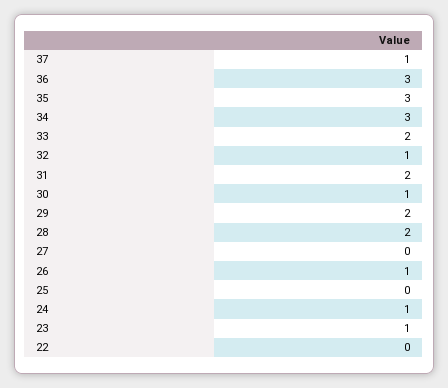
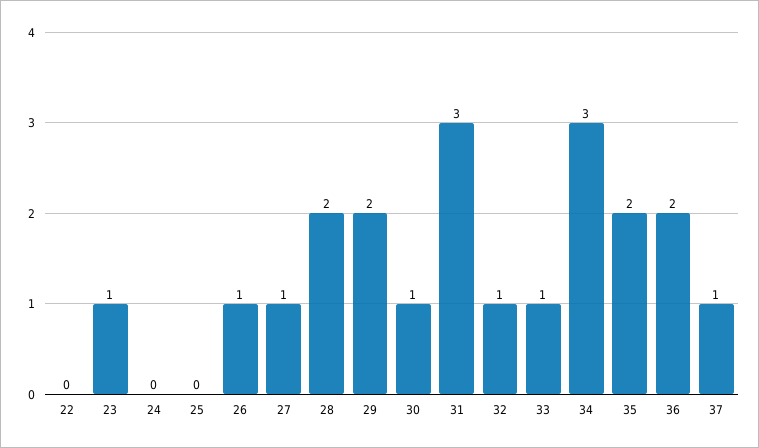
  {
    "37": 1,
-   "36": 3,
+   "36": 2,
-   "35": 3,
+   "35": 2,
    "34": 3,
-   "33": 2,
+   "33": 1,
    "32": 1,
-   "31": 2,
+   "31": 3,
    "30": 1,
    "29": 2,
    "28": 2,
-   "27": 0,
+   "27": 1,
    "26": 1,
    "25": 0,
-   "24": 1,
+   "24": 0,
    "23": 1,
    "22": 0
  }

